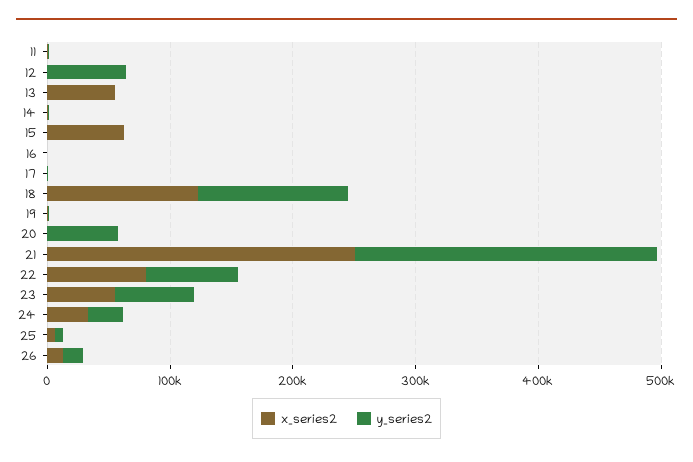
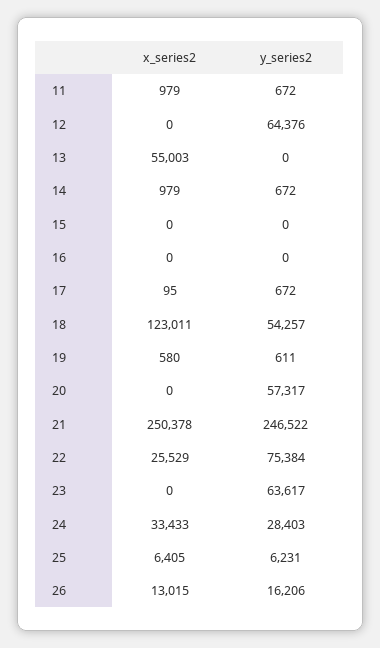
  {
    "x_series2": {
      "11": 979,
      "12": 0,
      "13": 55003,
      "14": 979,
-     "15": 60000,
+     "15": 0,
      "16": 0,
      "17": 95,
      "18": 123011,
      "19": 580,
      "20": 0,
      "21": 250378,
-     "22": 80000,
+     "22": 25529,
-     "23": 60000,
+     "23": 0,
      "24": 33433,
      "25": 6405,
      "26": 13015
    },
    "y_series2": {
      "11": 672,
      "12": 64376,
      "13": 0,
      "14": 672,
      "15": 0,
      "16": 0,
      "17": 672,
-     "18": 120000,
+     "18": 54257,
      "19": 611,
      "20": 57317,
      "21": 246522,
      "22": 75384,
      "23": 63617,
      "24": 28403,
      "25": 6231,
      "26": 16206
    }
  }

